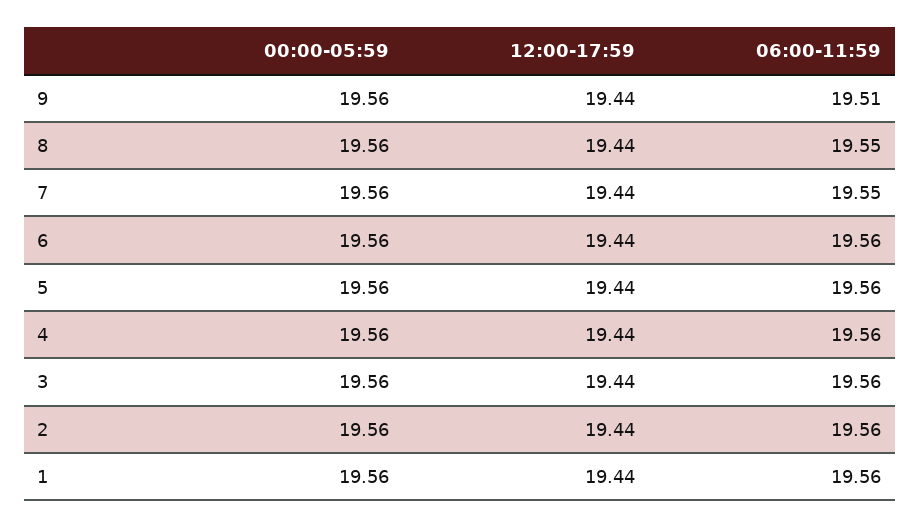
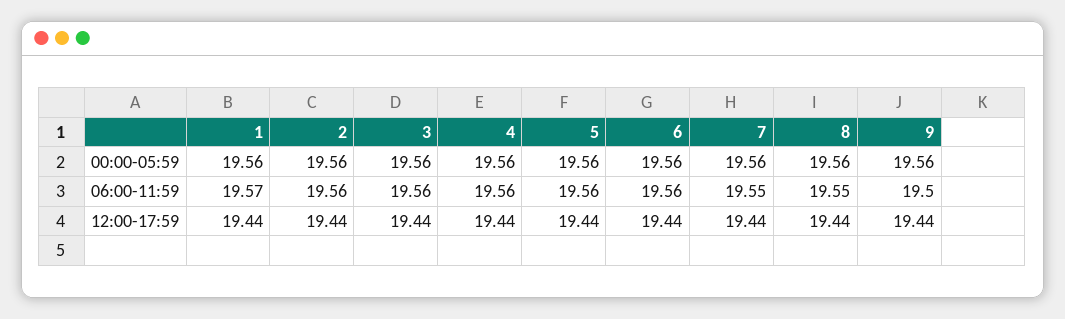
  {
    "00:00-05:59": {
      "9": 19.56,
      "8": 19.56,
      "7": 19.56,
      "6": 19.56,
      "5": 19.56,
      "4": 19.56,
      "3": 19.56,
      "2": 19.56,
      "1": 19.56
    },
    "12:00-17:59": {
      "9": 19.44,
      "8": 19.44,
      "7": 19.44,
      "6": 19.44,
      "5": 19.44,
      "4": 19.44,
      "3": 19.44,
      "2": 19.44,
      "1": 19.44
    },
    "06:00-11:59": {
-     "9": 19.51,
+     "9": 19.5,
      "8": 19.55,
      "7": 19.55,
      "6": 19.56,
      "5": 19.56,
      "4": 19.56,
      "3": 19.56,
      "2": 19.56,
-     "1": 19.56
+     "1": 19.57
    }
  }

